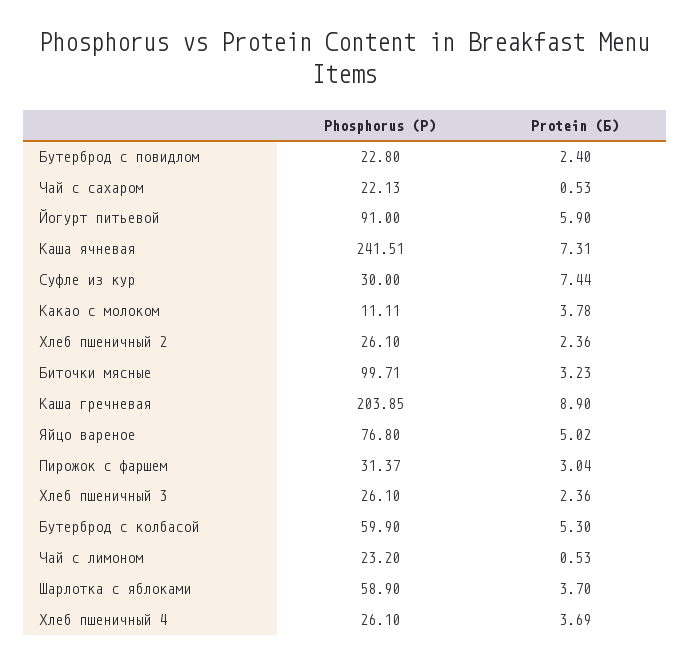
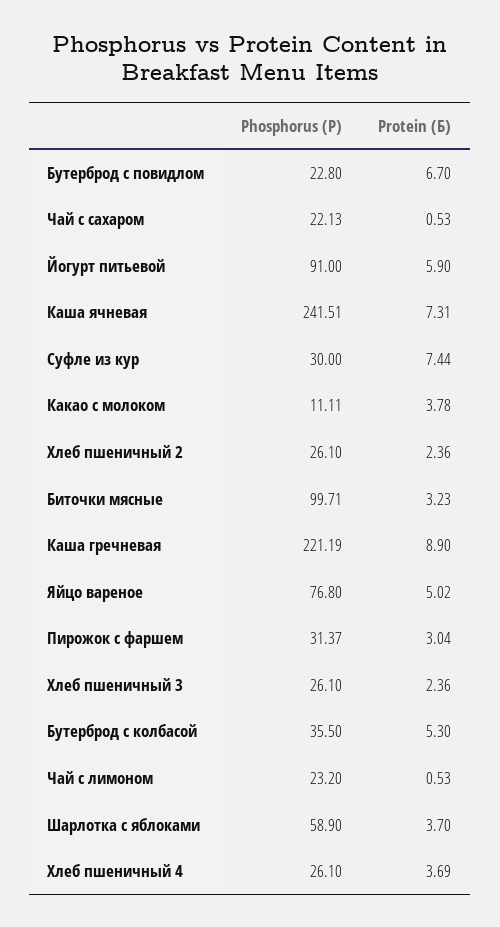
  {
    "Phosphorus (Р)": {
      "Бутерброд с повидлом": 22.8,
      "Чай с сахаром": 22.13,
      "Йогурт питьевой": 91,
      "Каша ячневая": 241.51,
      "Суфле из кур": 30,
      "Какао с молоком": 11.11,
      "Хлеб пшеничный 2": 26.1,
      "Биточки мясные": 99.71,
-     "Каша гречневая": 203.85,
+     "Каша гречневая": 221.19,
      "Яйцо вареное": 76.8,
      "Пирожок с фаршем": 31.37,
      "Хлеб пшеничный 3": 26.1,
-     "Бутерброд с колбасой": 59.9,
+     "Бутерброд с колбасой": 35.5,
      "Чай с лимоном": 23.2,
      "Шарлотка с яблоками": 58.9,
      "Хлеб пшеничный 4": 26.1
    },
    "Protein (Б)": {
-     "Бутерброд с повидлом": 2.4,
+     "Бутерброд с повидлом": 6.7,
      "Чай с сахаром": 0.53,
      "Йогурт питьевой": 5.9,
      "Каша ячневая": 7.31,
      "Суфле из кур": 7.44,
      "Какао с молоком": 3.78,
      "Хлеб пшеничный 2": 2.36,
      "Биточки мясные": 3.23,
      "Каша гречневая": 8.9,
      "Яйцо вареное": 5.02,
      "Пирожок с фаршем": 3.04,
      "Хлеб пшеничный 3": 2.36,
      "Бутерброд с колбасой": 5.3,
      "Чай с лимоном": 0.53,
      "Шарлотка с яблоками": 3.7,
      "Хлеб пшеничный 4": 3.69
    }
  }

